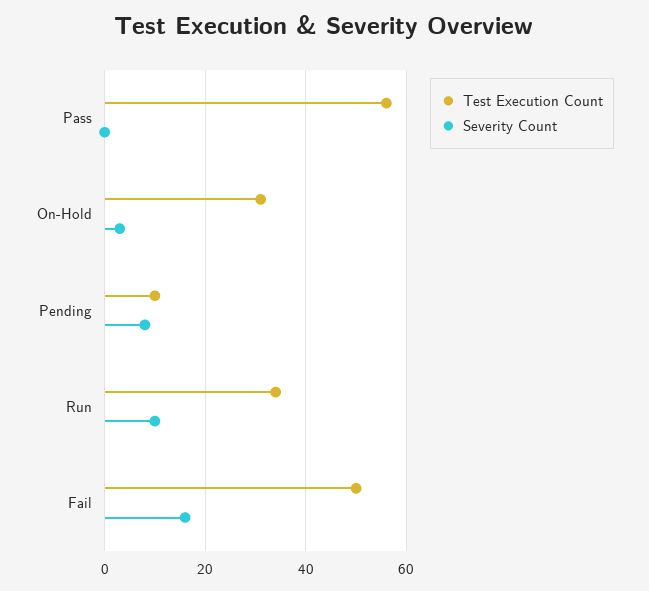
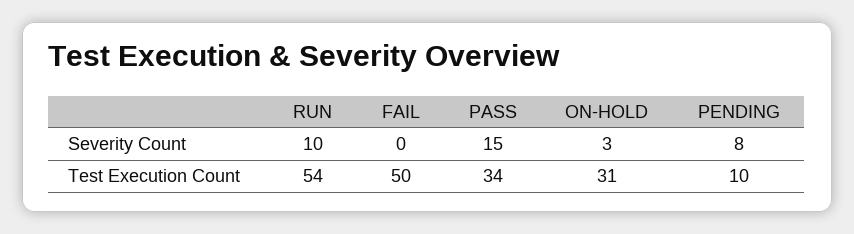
  {
    "Test Execution Count": {
-     "Pass": 55,
+     "Pass": 34,
      "On-Hold": 31,
      "Pending": 10,
-     "Run": 35,
+     "Run": 54,
      "Fail": 50
    },
    "Severity Count": {
-     "Pass": 0,
+     "Pass": 15,
      "On-Hold": 3,
      "Pending": 8,
      "Run": 10,
-     "Fail": 15
+     "Fail": 0
    }
  }

